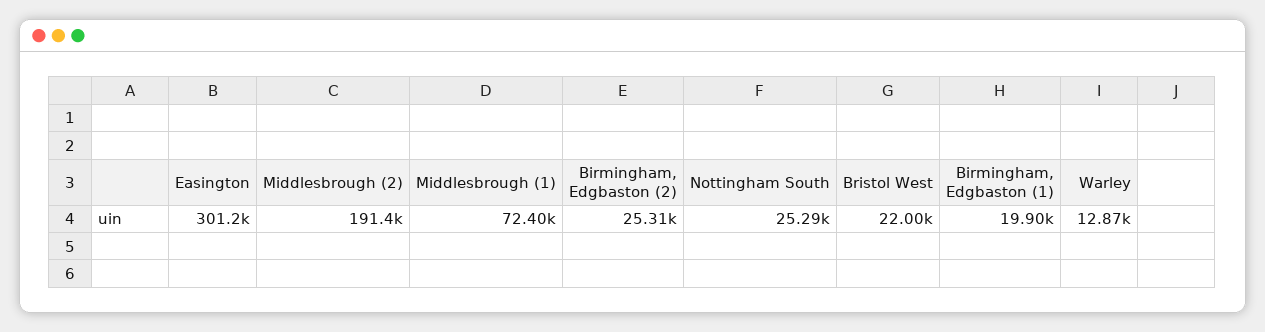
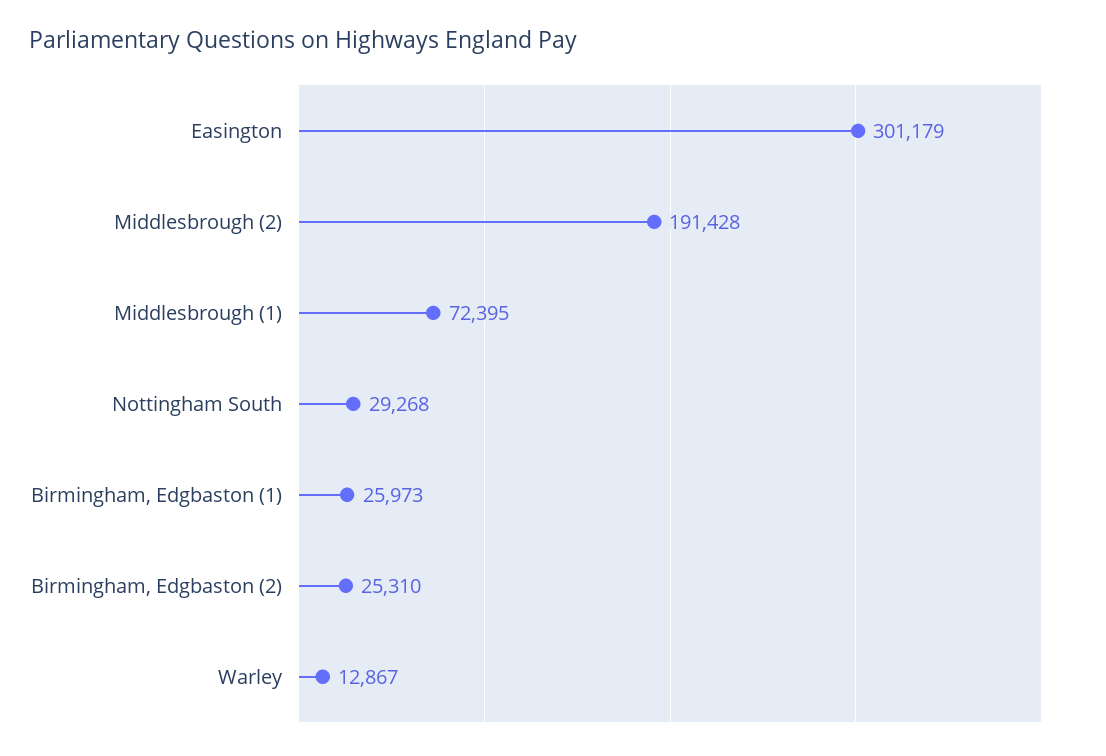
  {
    "Easington": 301179,
    "Middlesbrough (2)": 191428,
    "Middlesbrough (1)": 72395,
    "Birmingham, Edgbaston (2)": 25310,
-   "Nottingham South": 25290,
+   "Nottingham South": 29268,
-   "Bristol West": 22000,
-   "Birmingham, Edgbaston (1)": 19900,
+   "Birmingham, Edgbaston (1)": 25973,
    "Warley": 12867
  }

